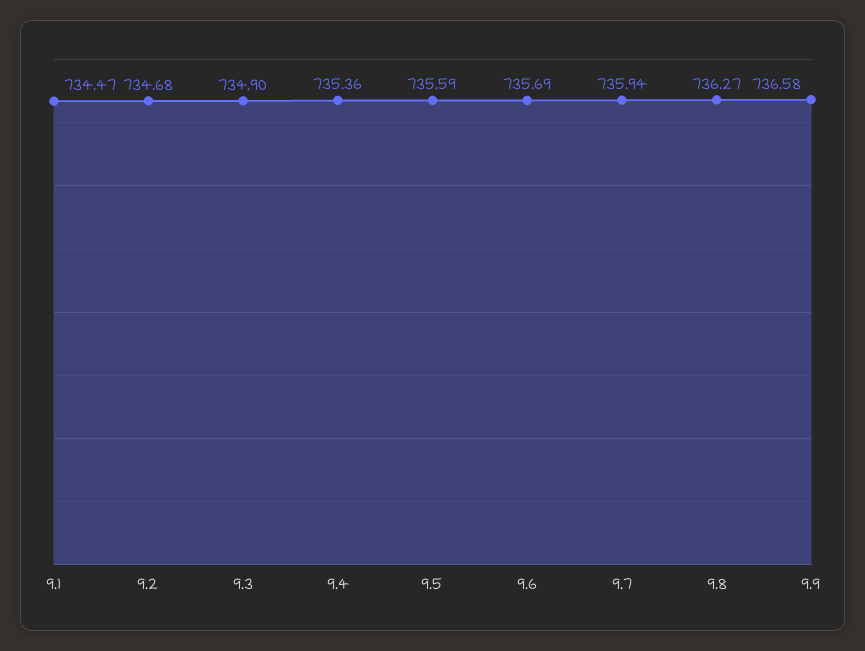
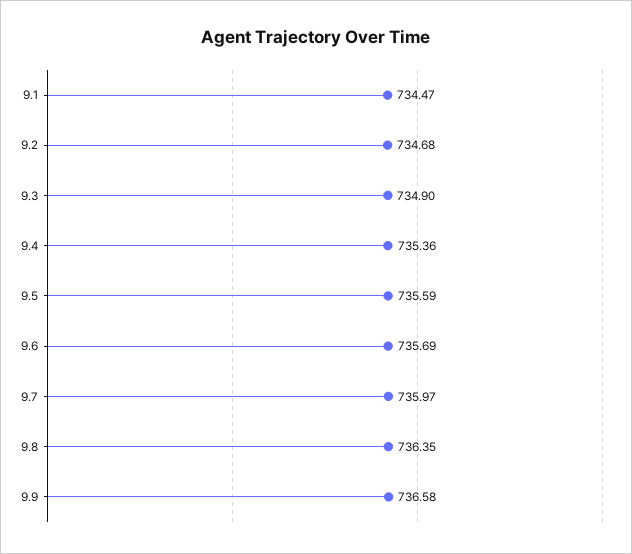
  {
    "9.1": 734.47,
    "9.2": 734.68,
    "9.3": 734.9,
    "9.4": 735.36,
    "9.5": 735.59,
    "9.6": 735.69,
-   "9.7": 735.94,
+   "9.7": 735.97,
-   "9.8": 736.27,
+   "9.8": 736.35,
    "9.9": 736.58
  }

